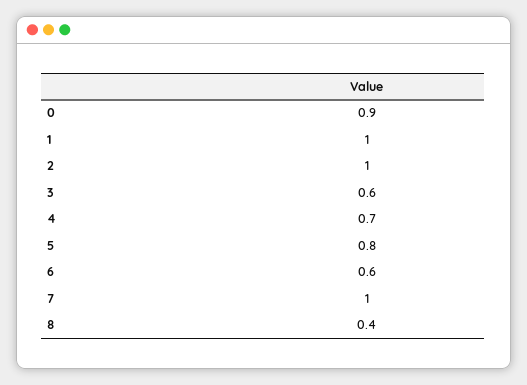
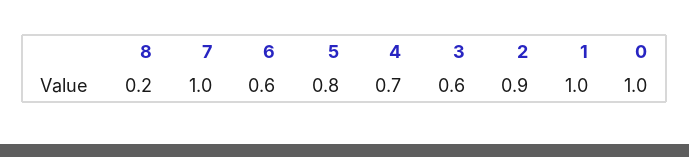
  {
-   "0": 0.9,
+   "0": 1,
    "1": 1,
-   "2": 1,
+   "2": 0.9,
    "3": 0.6,
    "4": 0.7,
    "5": 0.8,
    "6": 0.6,
    "7": 1,
-   "8": 0.4
+   "8": 0.2
  }

